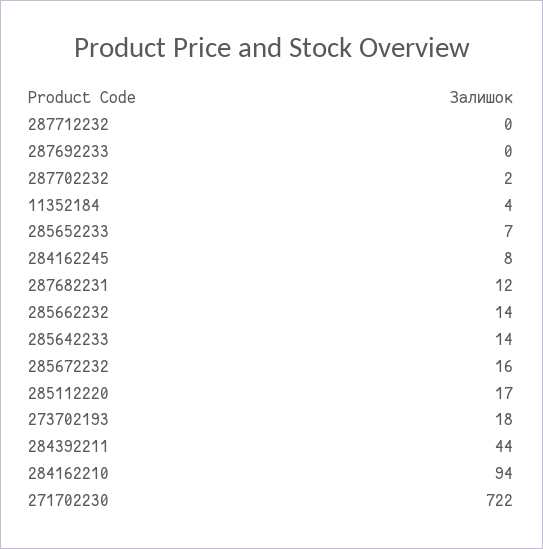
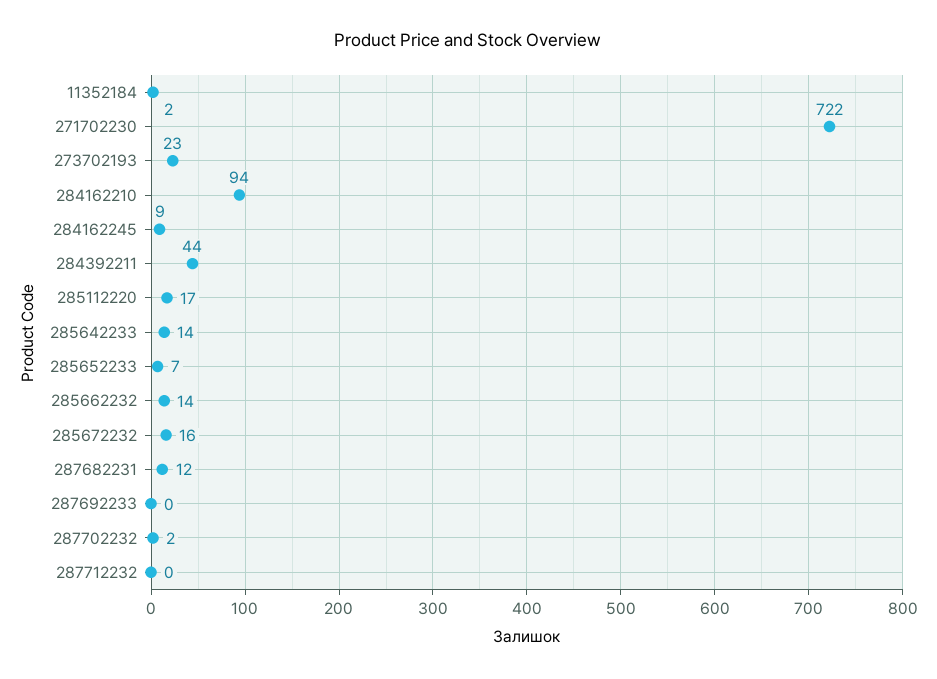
  {
    "287712232": 0,
    "287692233": 0,
    "287702232": 2,
-   "11352184": 4,
+   "11352184": 2,
    "285652233": 7,
-   "284162245": 8,
+   "284162245": 9,
    "287682231": 12,
    "285662232": 14,
    "285642233": 14,
    "285672232": 16,
    "285112220": 17,
-   "273702193": 18,
+   "273702193": 23,
    "284392211": 44,
    "284162210": 94,
    "271702230": 722
  }

